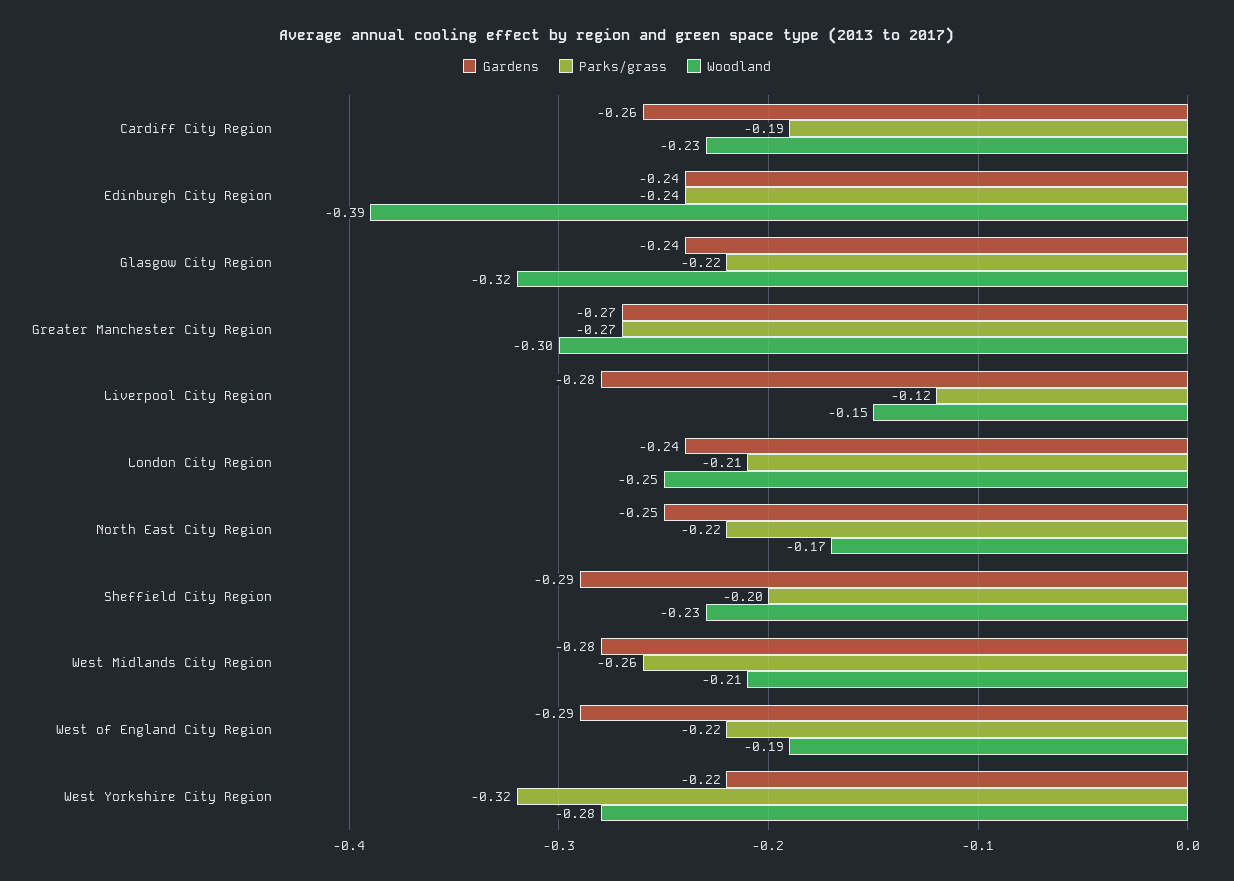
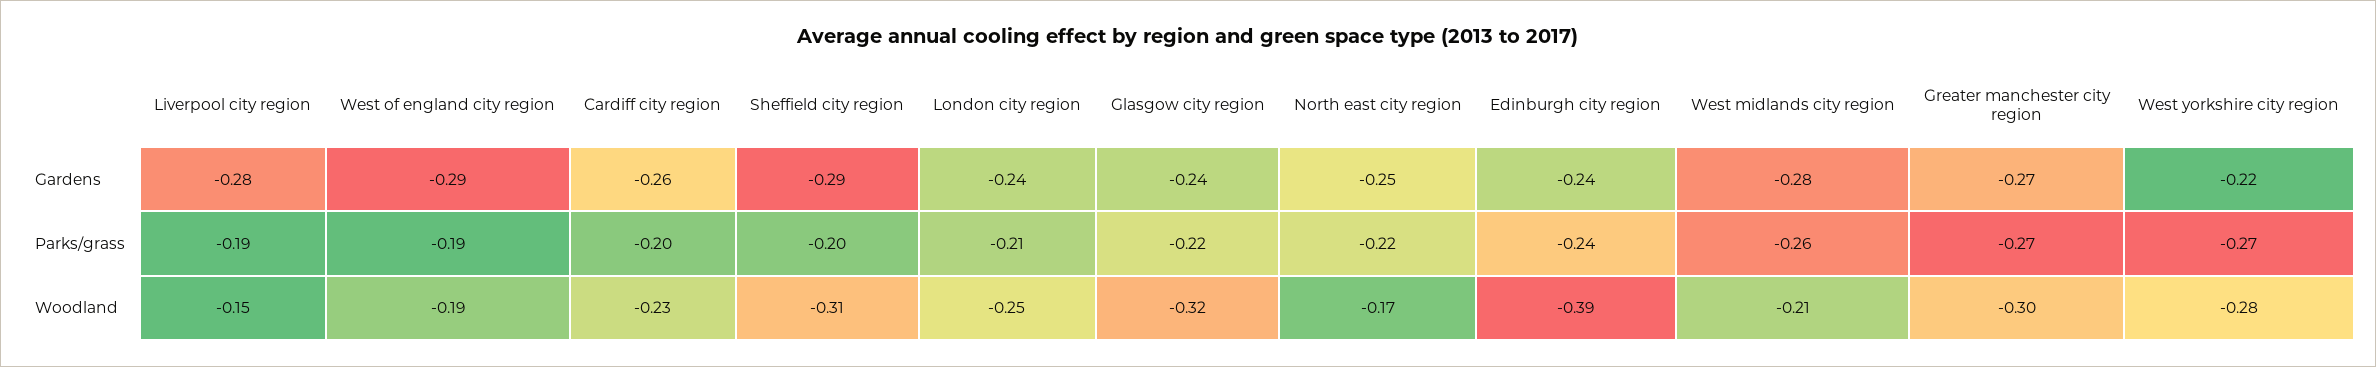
  {
    "Gardens": {
      "Cardiff City Region": -0.26,
      "Edinburgh City Region": -0.24,
      "Glasgow City Region": -0.24,
      "Greater Manchester City Region": -0.27,
      "Liverpool City Region": -0.28,
      "London City Region": -0.24,
      "North East City Region": -0.25,
      "Sheffield City Region": -0.29,
      "West Midlands City Region": -0.28,
      "West of England City Region": -0.29,
      "West Yorkshire City Region": -0.22
    },
    "Parks/grass": {
-     "Cardiff City Region": -0.19,
+     "Cardiff City Region": -0.2,
      "Edinburgh City Region": -0.24,
      "Glasgow City Region": -0.22,
      "Greater Manchester City Region": -0.27,
-     "Liverpool City Region": -0.12,
+     "Liverpool City Region": -0.19,
      "London City Region": -0.21,
      "North East City Region": -0.22,
      "Sheffield City Region": -0.2,
      "West Midlands City Region": -0.26,
-     "West of England City Region": -0.22,
+     "West of England City Region": -0.19,
-     "West Yorkshire City Region": -0.32
+     "West Yorkshire City Region": -0.27
    },
    "Woodland": {
      "Cardiff City Region": -0.23,
      "Edinburgh City Region": -0.39,
      "Glasgow City Region": -0.32,
      "Greater Manchester City Region": -0.3,
      "Liverpool City Region": -0.15,
      "London City Region": -0.25,
      "North East City Region": -0.17,
-     "Sheffield City Region": -0.23,
+     "Sheffield City Region": -0.31,
      "West Midlands City Region": -0.21,
      "West of England City Region": -0.19,
      "West Yorkshire City Region": -0.28
    }
  }

